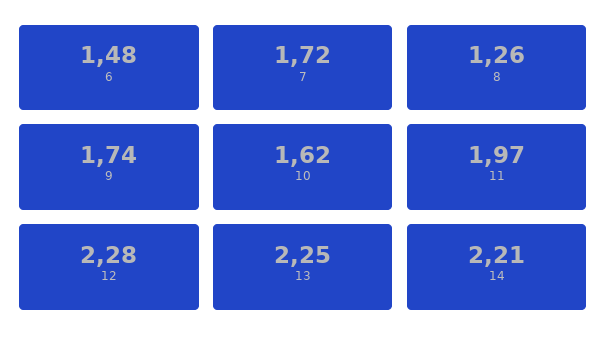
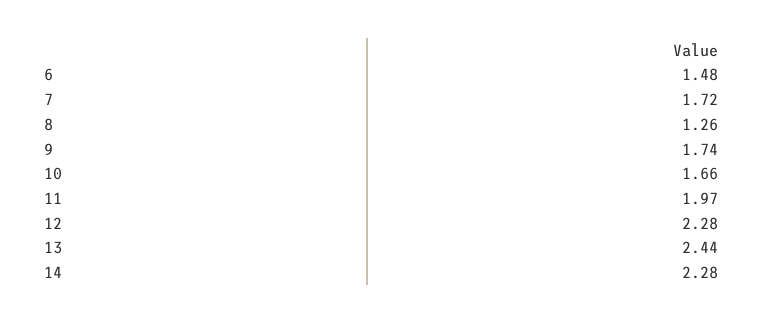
  {
    "6": 1.48,
    "7": 1.72,
    "8": 1.26,
    "9": 1.74,
-   "10": 1.62,
+   "10": 1.66,
    "11": 1.97,
    "12": 2.28,
-   "13": 2.25,
+   "13": 2.44,
-   "14": 2.21
+   "14": 2.28
  }

